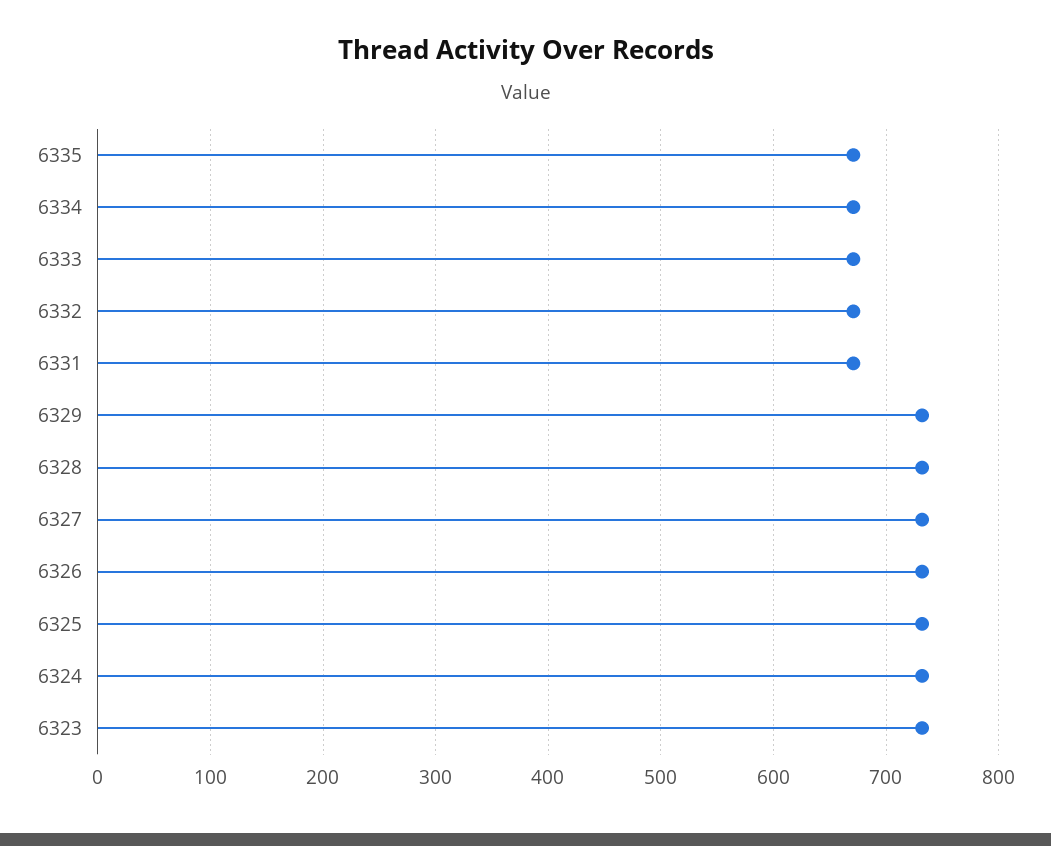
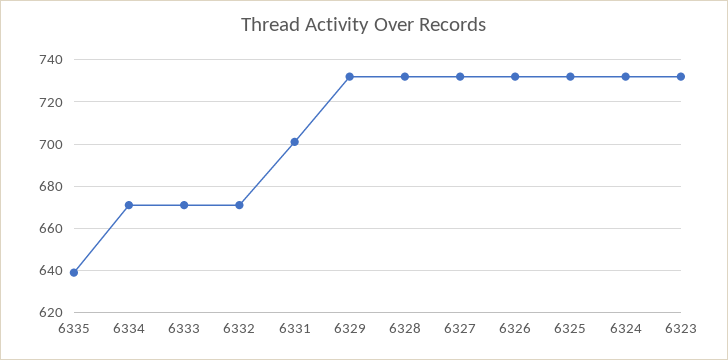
  {
-   "6335": 670,
+   "6335": 640,
    "6334": 670,
    "6333": 670,
    "6332": 670,
-   "6331": 670,
+   "6331": 700,
    "6329": 730,
    "6328": 730,
    "6327": 730,
    "6326": 730,
    "6325": 730,
    "6324": 730,
    "6323": 730
  }

